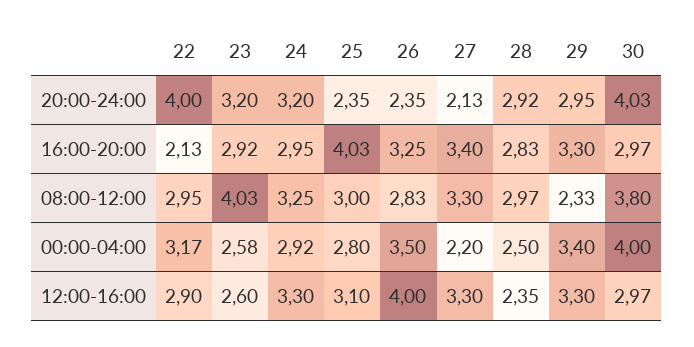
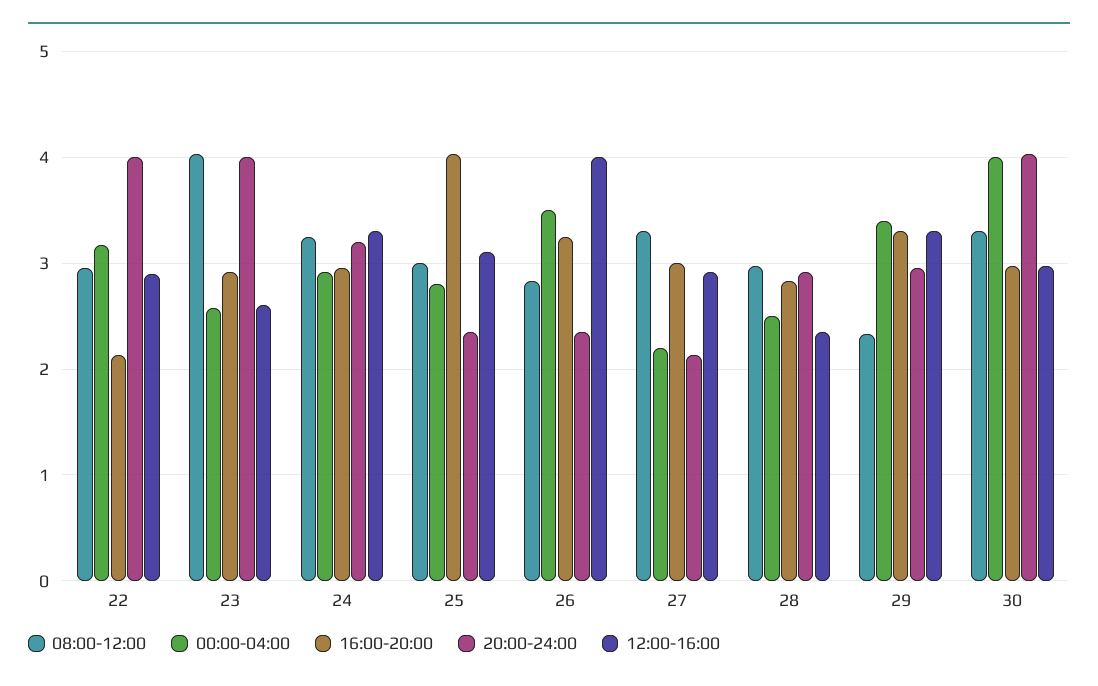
  {
    "20:00-24:00": {
      "22": 4,
-     "23": 3.2,
+     "23": 4,
      "24": 3.2,
      "25": 2.35,
      "26": 2.35,
      "27": 2.13,
      "28": 2.92,
      "29": 2.95,
      "30": 4.03
    },
    "16:00-20:00": {
      "22": 2.13,
      "23": 2.92,
      "24": 2.95,
      "25": 4.03,
      "26": 3.25,
-     "27": 3.4,
+     "27": 3,
      "28": 2.83,
      "29": 3.3,
      "30": 2.97
    },
    "08:00-12:00": {
      "22": 2.95,
      "23": 4.03,
      "24": 3.25,
      "25": 3,
      "26": 2.83,
      "27": 3.3,
      "28": 2.97,
      "29": 2.33,
-     "30": 3.8
+     "30": 3.3
    },
    "00:00-04:00": {
      "22": 3.17,
      "23": 2.58,
      "24": 2.92,
      "25": 2.8,
      "26": 3.5,
      "27": 2.2,
      "28": 2.5,
      "29": 3.4,
      "30": 4
    },
    "12:00-16:00": {
      "22": 2.9,
      "23": 2.6,
      "24": 3.3,
      "25": 3.1,
      "26": 4,
-     "27": 3.3,
+     "27": 2.9,
      "28": 2.35,
      "29": 3.3,
      "30": 2.97
    }
  }

